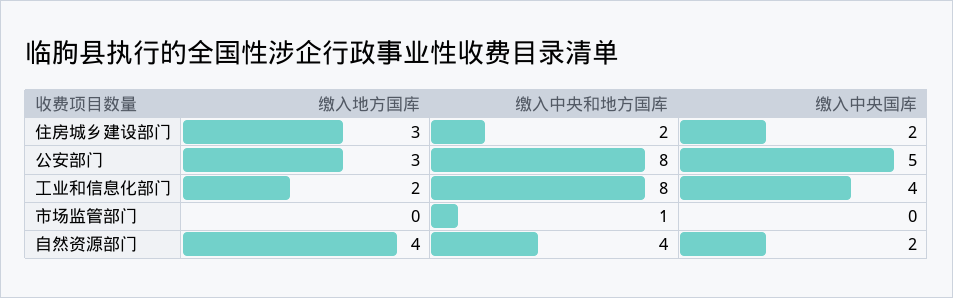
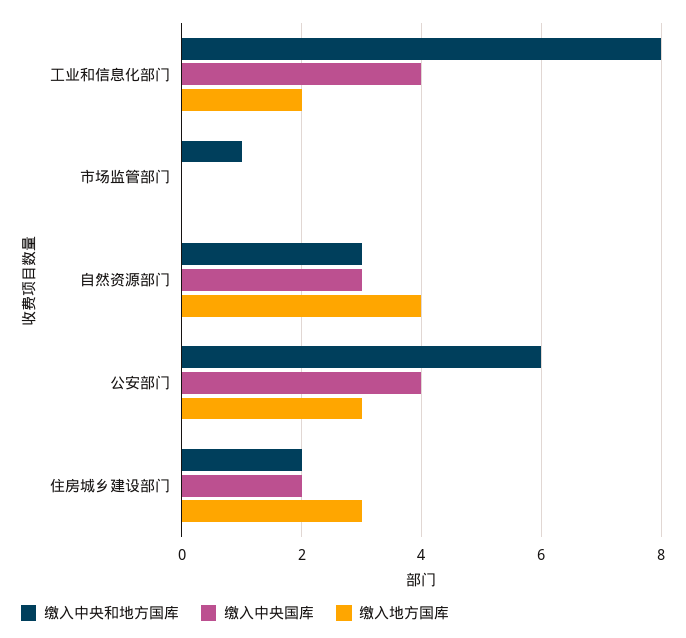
  {
    "缴入地方国库": {
      "住房城乡建设部门": 3,
      "公安部门": 3,
      "工业和信息化部门": 2,
      "市场监管部门": 0,
      "自然资源部门": 4
    },
    "缴入中央和地方国库": {
      "住房城乡建设部门": 2,
-     "公安部门": 8,
+     "公安部门": 6,
      "工业和信息化部门": 8,
      "市场监管部门": 1,
-     "自然资源部门": 4
+     "自然资源部门": 3
    },
    "缴入中央国库": {
      "住房城乡建设部门": 2,
-     "公安部门": 5,
+     "公安部门": 4,
      "工业和信息化部门": 4,
      "市场监管部门": 0,
-     "自然资源部门": 2
+     "自然资源部门": 3
    }
  }

